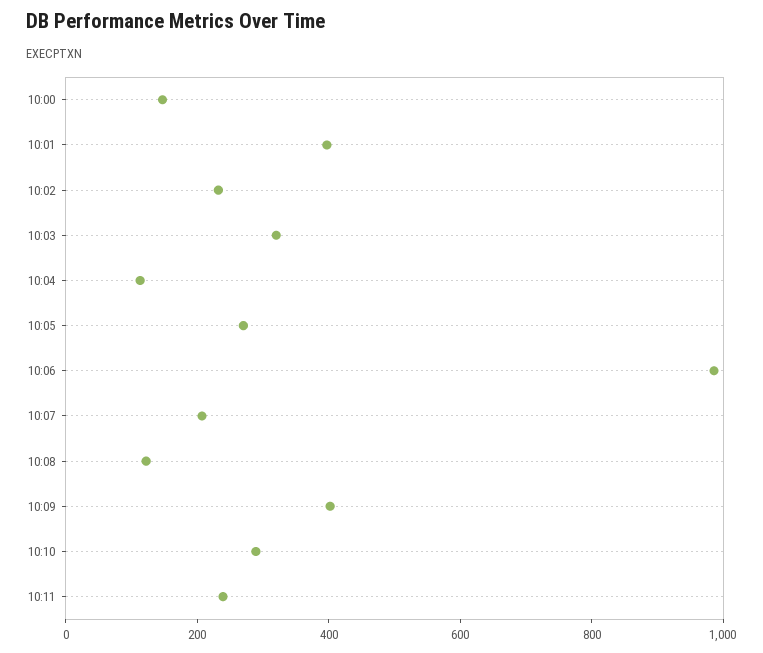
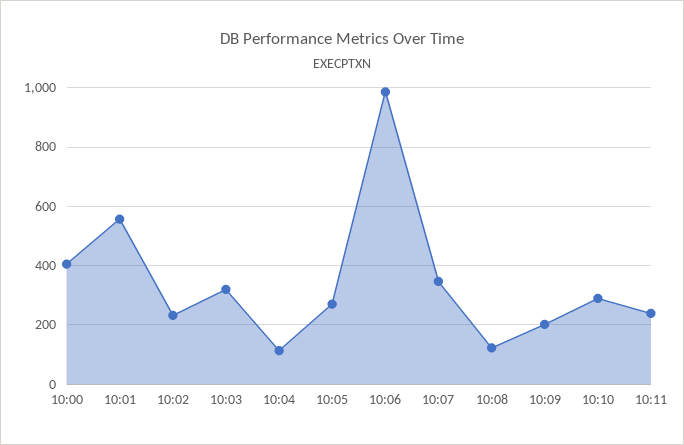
  {
-   "10:00": 150,
+   "10:00": 400,
-   "10:01": 400,
+   "10:01": 550,
    "10:02": 225,
    "10:03": 325,
    "10:04": 125,
    "10:05": 275,
    "10:06": 975,
-   "10:07": 200,
+   "10:07": 350,
    "10:08": 125,
-   "10:09": 400,
+   "10:09": 200,
    "10:10": 300,
    "10:11": 250
  }

